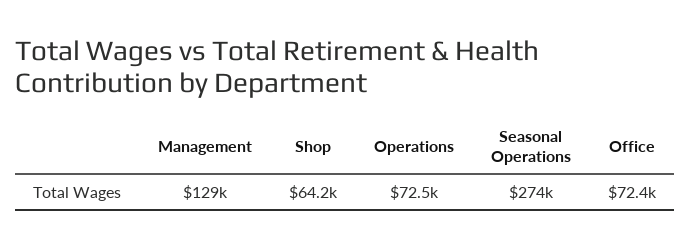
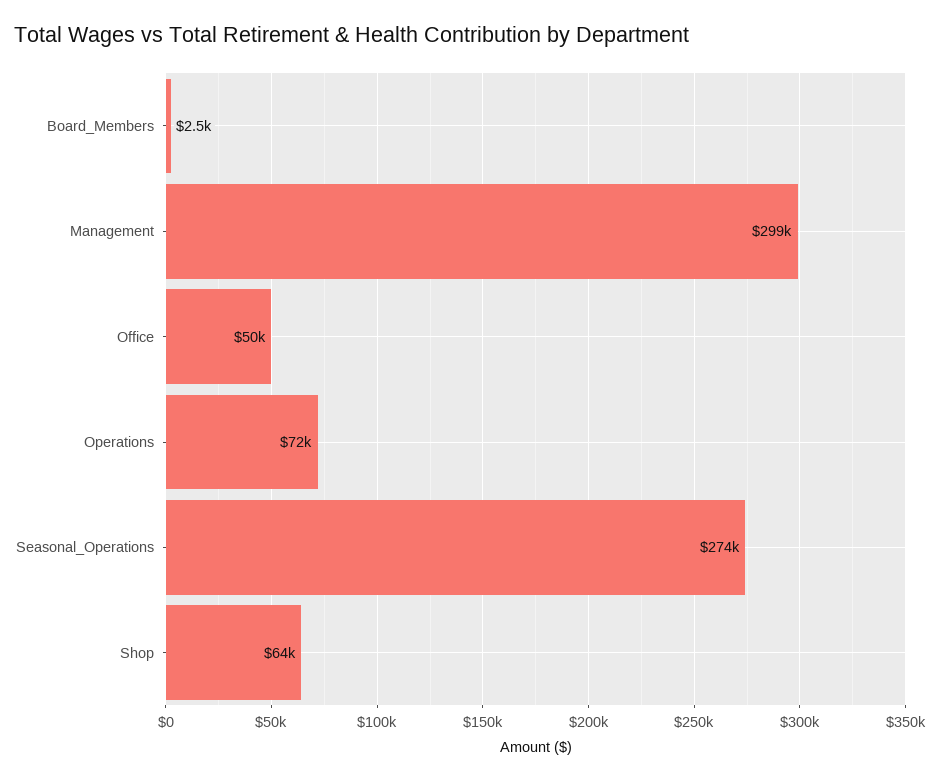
  {
-   "Management": 129000,
+   "Management": 299000,
    "Shop": 64200,
    "Operations": 72500,
    "Seasonal Operations": 274000,
-   "Office": 72400
+   "Office": 50000,
+   "Board_Members": 2500
  }

